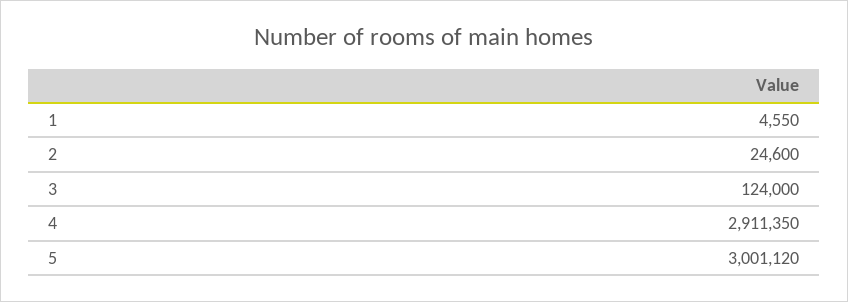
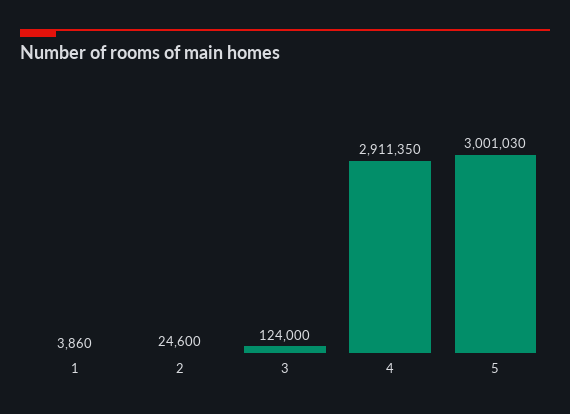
  {
-   "1": 4550,
+   "1": 3860,
    "2": 24600,
    "3": 124000,
    "4": 2911350,
-   "5": 3001120
+   "5": 3001030
  }

